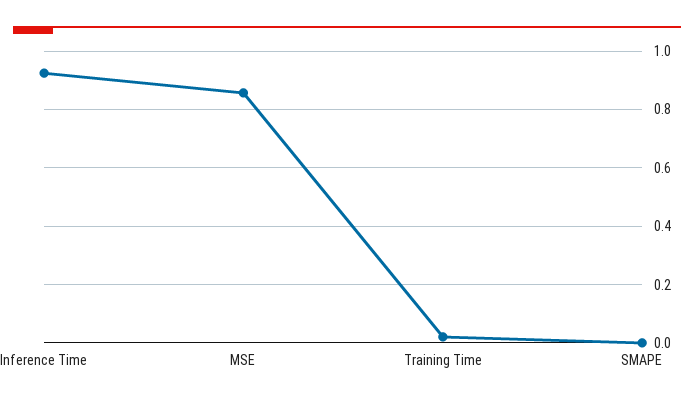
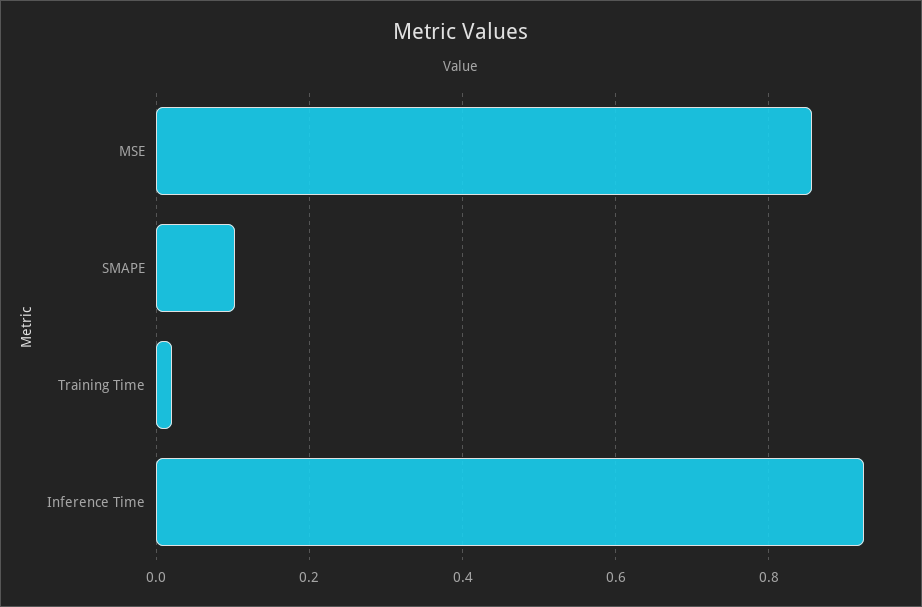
  {
    "Inference Time": 0.92,
    "MSE": 0.86,
    "Training Time": 0.02,
-   "SMAPE": 0
+   "SMAPE": 0.1
  }

